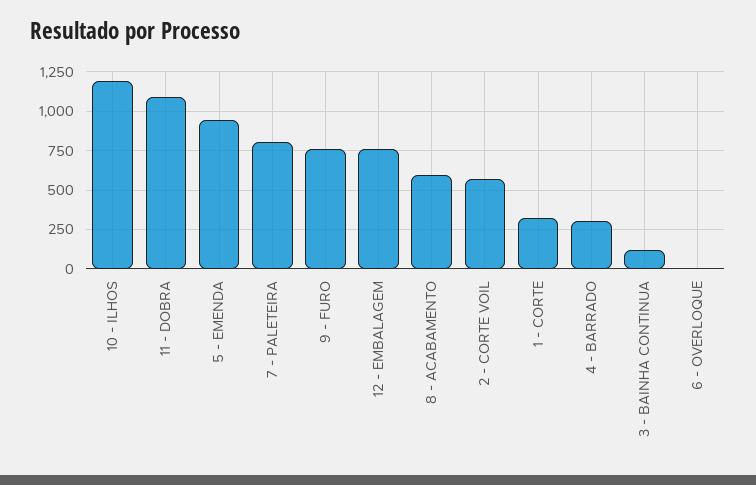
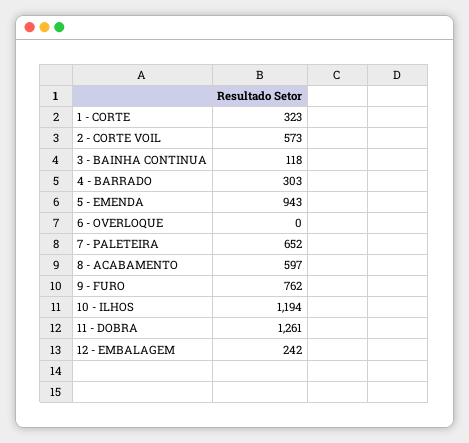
  {
    "10 - ILHOS": 1194,
-   "11 - DOBRA": 1100,
+   "11 - DOBRA": 1261,
    "5 - EMENDA": 943,
-   "7 - PALETEIRA": 800,
+   "7 - PALETEIRA": 652,
    "9 - FURO": 762,
-   "12 - EMBALAGEM": 750,
+   "12 - EMBALAGEM": 242,
    "8 - ACABAMENTO": 597,
    "2 - CORTE VOIL": 573,
    "1 - CORTE": 323,
    "4 - BARRADO": 303,
    "3 - BAINHA CONTINUA": 118,
    "6 - OVERLOQUE": 0
  }

